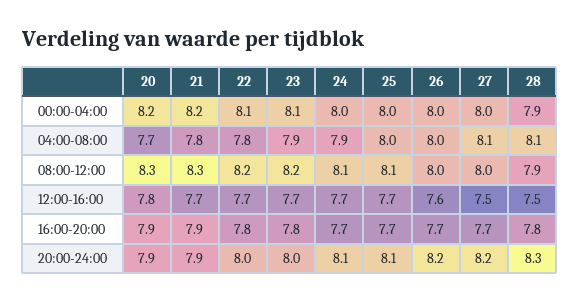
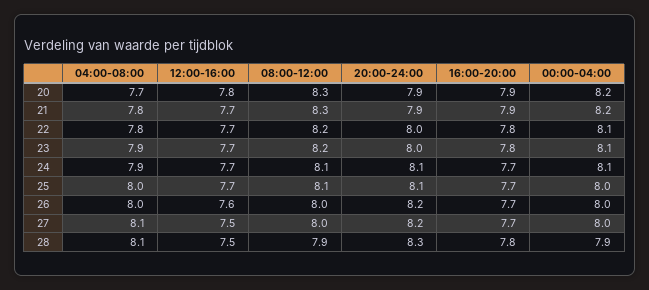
  {
    "20": {
      "00:00-04:00": 8.2,
      "04:00-08:00": 7.7,
      "08:00-12:00": 8.3,
      "12:00-16:00": 7.8,
      "16:00-20:00": 7.9,
      "20:00-24:00": 7.9
    },
    "21": {
      "00:00-04:00": 8.2,
      "04:00-08:00": 7.8,
      "08:00-12:00": 8.3,
      "12:00-16:00": 7.7,
      "16:00-20:00": 7.9,
      "20:00-24:00": 7.9
    },
    "22": {
      "00:00-04:00": 8.1,
      "04:00-08:00": 7.8,
      "08:00-12:00": 8.2,
      "12:00-16:00": 7.7,
      "16:00-20:00": 7.8,
      "20:00-24:00": 8
    },
    "23": {
      "00:00-04:00": 8.1,
      "04:00-08:00": 7.9,
      "08:00-12:00": 8.2,
      "12:00-16:00": 7.7,
      "16:00-20:00": 7.8,
      "20:00-24:00": 8
    },
    "24": {
-     "00:00-04:00": 8,
+     "00:00-04:00": 8.1,
      "04:00-08:00": 7.9,
      "08:00-12:00": 8.1,
      "12:00-16:00": 7.7,
      "16:00-20:00": 7.7,
      "20:00-24:00": 8.1
    },
    "25": {
      "00:00-04:00": 8,
      "04:00-08:00": 8,
      "08:00-12:00": 8.1,
      "12:00-16:00": 7.7,
      "16:00-20:00": 7.7,
      "20:00-24:00": 8.1
    },
    "26": {
      "00:00-04:00": 8,
      "04:00-08:00": 8,
      "08:00-12:00": 8,
      "12:00-16:00": 7.6,
      "16:00-20:00": 7.7,
      "20:00-24:00": 8.2
    },
    "27": {
      "00:00-04:00": 8,
      "04:00-08:00": 8.1,
      "08:00-12:00": 8,
      "12:00-16:00": 7.5,
      "16:00-20:00": 7.7,
      "20:00-24:00": 8.2
    },
    "28": {
      "00:00-04:00": 7.9,
      "04:00-08:00": 8.1,
      "08:00-12:00": 7.9,
      "12:00-16:00": 7.5,
      "16:00-20:00": 7.8,
      "20:00-24:00": 8.3
    }
  }

